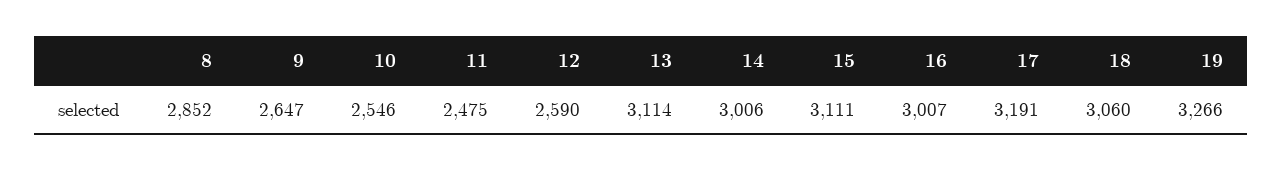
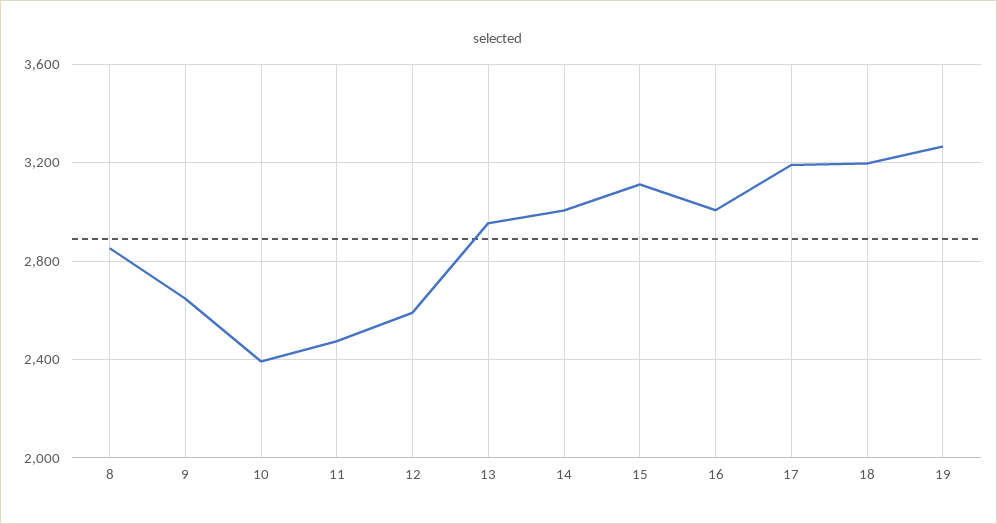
  {
    "8": 2852,
    "9": 2647,
-   "10": 2546,
+   "10": 2400,
    "11": 2475,
    "12": 2590,
-   "13": 3114,
+   "13": 2950,
    "14": 3006,
    "15": 3111,
    "16": 3007,
    "17": 3191,
-   "18": 3060,
+   "18": 3200,
    "19": 3266
  }

